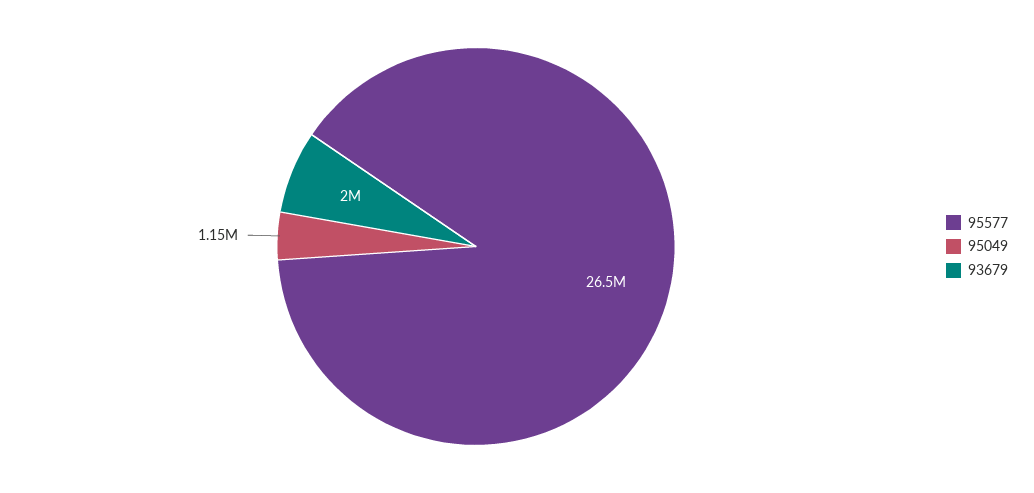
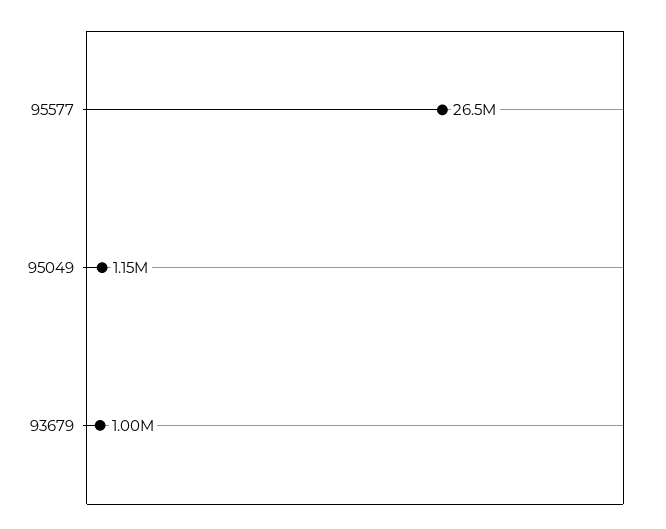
  {
    "95577": 26500000,
    "95049": 1150000,
-   "93679": 2000000
+   "93679": 1000000
  }

